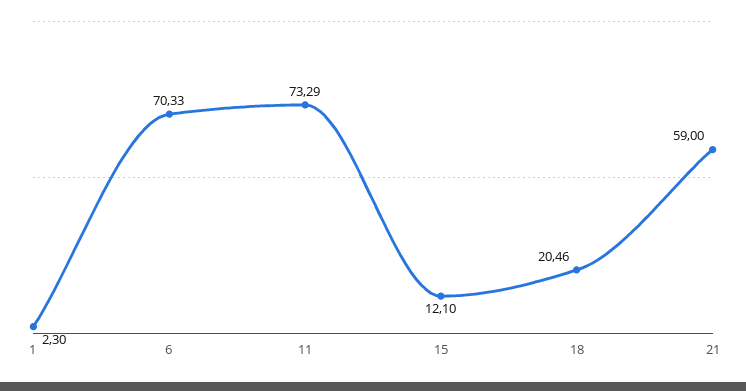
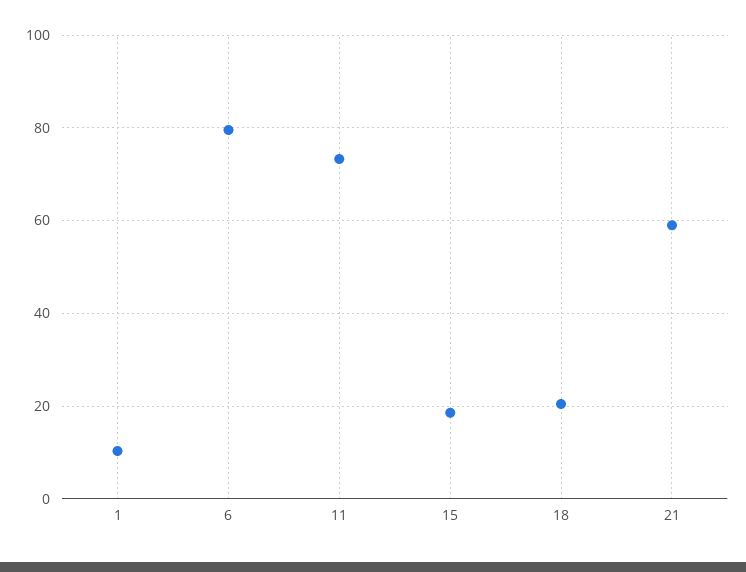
  {
-   "1": 2.3,
+   "1": 10,
-   "6": 70.33,
+   "6": 80,
    "11": 73.29,
-   "15": 12.1,
+   "15": 18,
    "18": 20.46,
    "21": 59
  }

